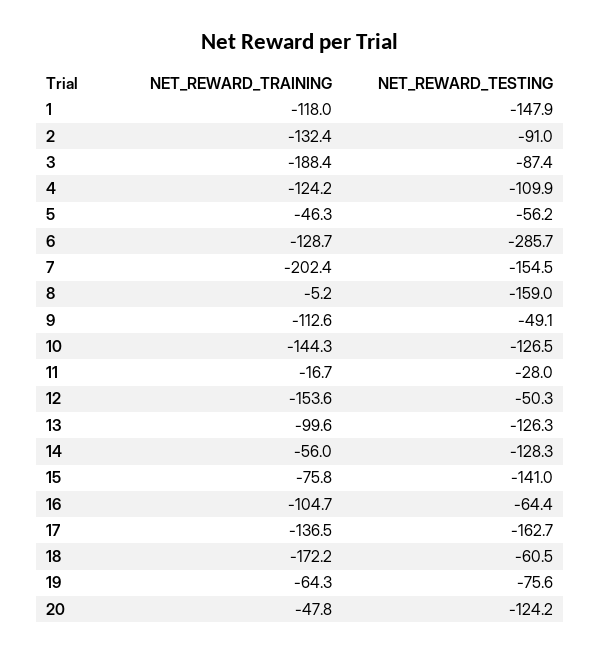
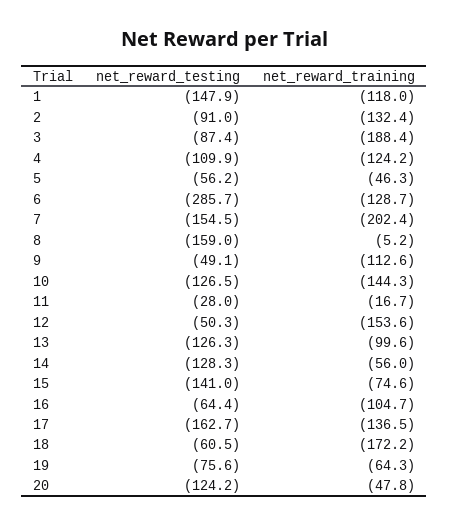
  {
    "NET_REWARD_TRAINING": {
      "1": -118,
      "2": -132.4,
      "3": -188.4,
      "4": -124.2,
      "5": -46.3,
      "6": -128.7,
      "7": -202.4,
      "8": -5.2,
      "9": -112.6,
      "10": -144.3,
      "11": -16.7,
      "12": -153.6,
      "13": -99.6,
      "14": -56,
-     "15": -75.8,
+     "15": -74.6,
      "16": -104.7,
      "17": -136.5,
      "18": -172.2,
      "19": -64.3,
      "20": -47.8
    },
    "NET_REWARD_TESTING": {
      "1": -147.9,
      "2": -91,
      "3": -87.4,
      "4": -109.9,
      "5": -56.2,
      "6": -285.7,
      "7": -154.5,
      "8": -159,
      "9": -49.1,
      "10": -126.5,
      "11": -28,
      "12": -50.3,
      "13": -126.3,
      "14": -128.3,
      "15": -141,
      "16": -64.4,
      "17": -162.7,
      "18": -60.5,
      "19": -75.6,
      "20": -124.2
    }
  }

